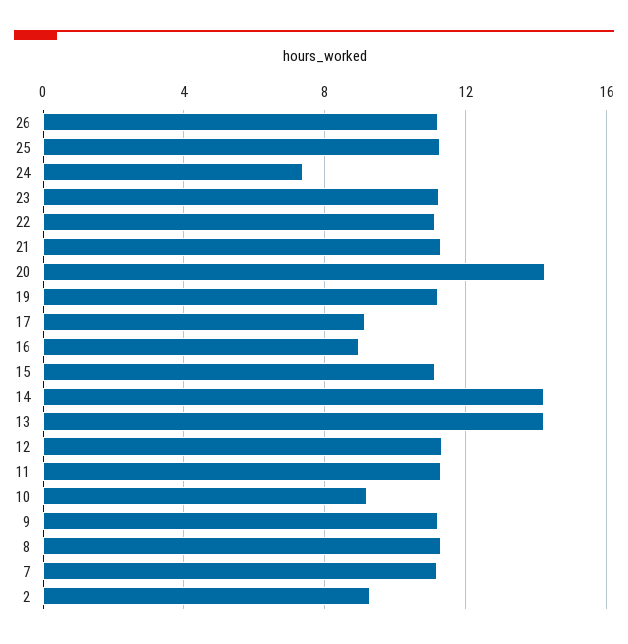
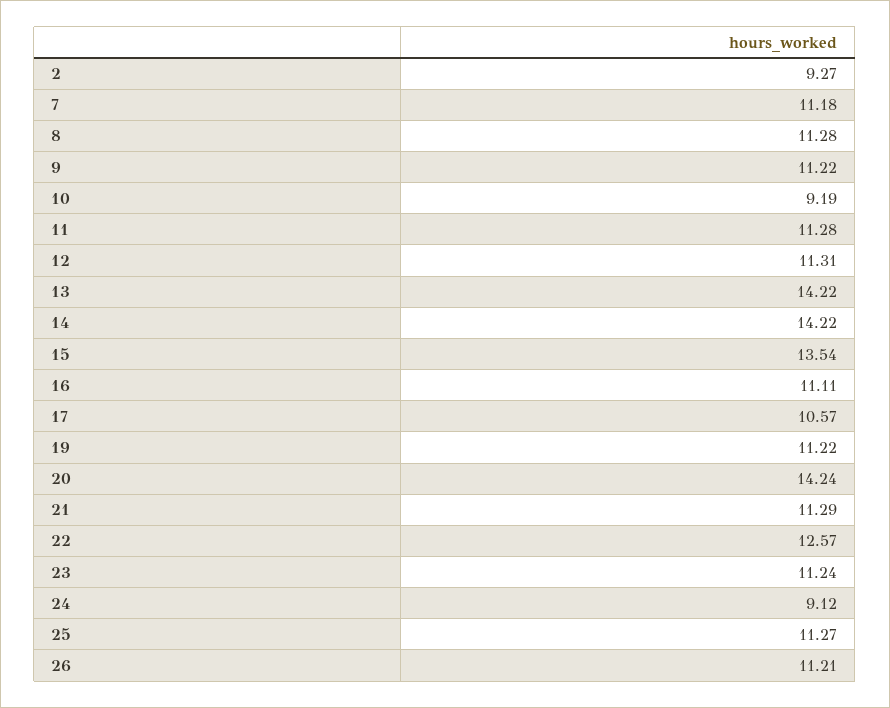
  {
    "26": 11.21,
    "25": 11.27,
-   "24": 7.5,
+   "24": 9.12,
    "23": 11.24,
-   "22": 11,
+   "22": 12.57,
    "21": 11.29,
    "20": 14.24,
    "19": 11.22,
-   "17": 9,
+   "17": 10.57,
-   "16": 9,
+   "16": 11.11,
-   "15": 11,
+   "15": 13.54,
    "14": 14.22,
    "13": 14.22,
    "12": 11.31,
    "11": 11.28,
    "10": 9.19,
    "9": 11.22,
    "8": 11.28,
    "7": 11.18,
    "2": 9.27
  }

